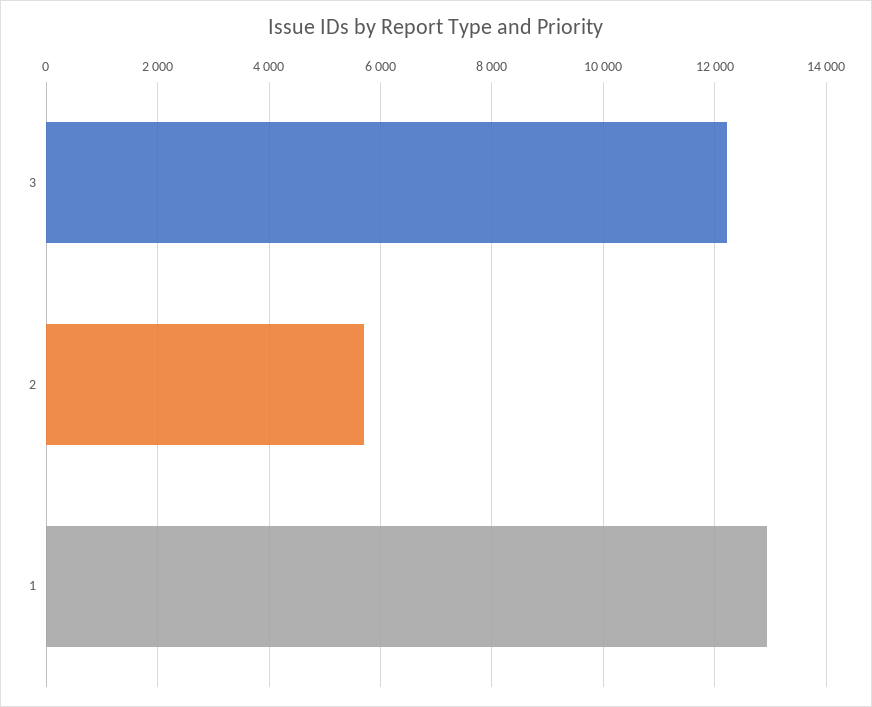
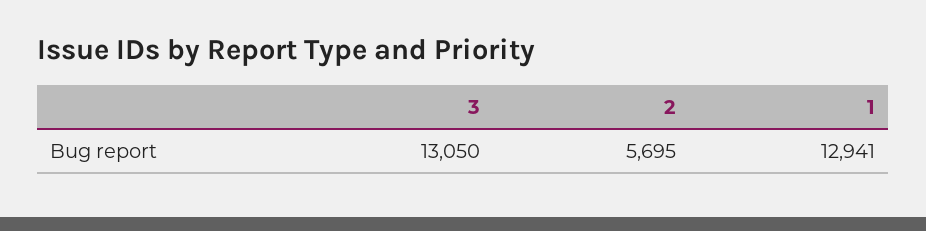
  {
-   "3": 12200,
+   "3": 13050,
    "2": 5695,
    "1": 12941
  }

